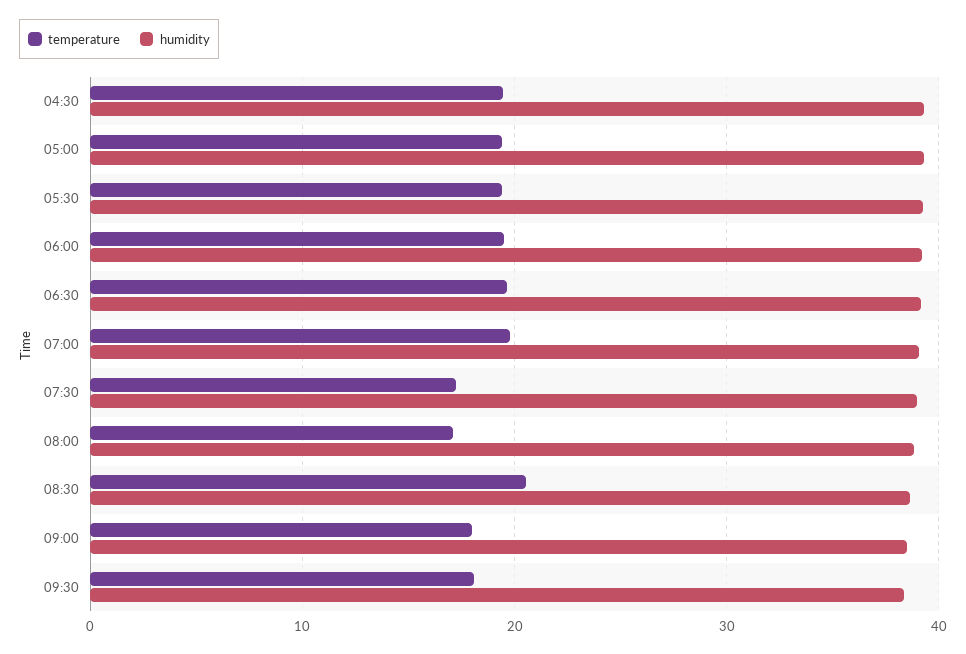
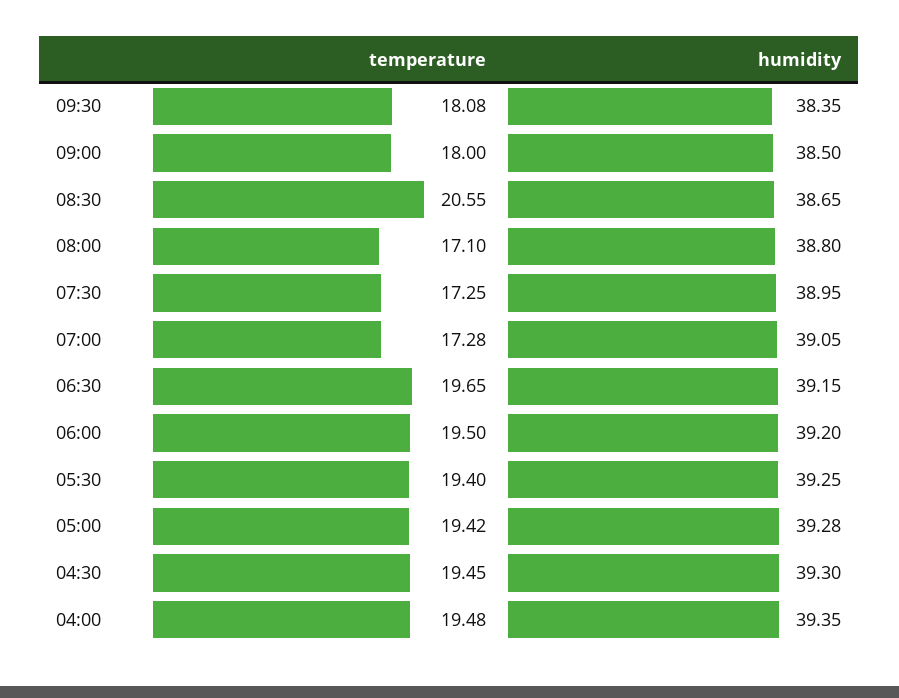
  {
    "temperature": {
      "04:30": 19.45,
      "05:00": 19.42,
      "05:30": 19.4,
      "06:00": 19.5,
      "06:30": 19.65,
-     "07:00": 20,
+     "07:00": 17.28,
      "07:30": 17.25,
      "08:00": 17.1,
      "08:30": 20.55,
      "09:00": 18,
-     "09:30": 18.08
+     "09:30": 18.08,
+     "04:00": 19.48
    },
    "humidity": {
      "04:30": 39.3,
      "05:00": 39.28,
      "05:30": 39.25,
      "06:00": 39.2,
      "06:30": 39.15,
      "07:00": 39.05,
      "07:30": 38.95,
      "08:00": 38.8,
      "08:30": 38.65,
      "09:00": 38.5,
-     "09:30": 38.35
+     "09:30": 38.35,
+     "04:00": 39.35
    }
  }

